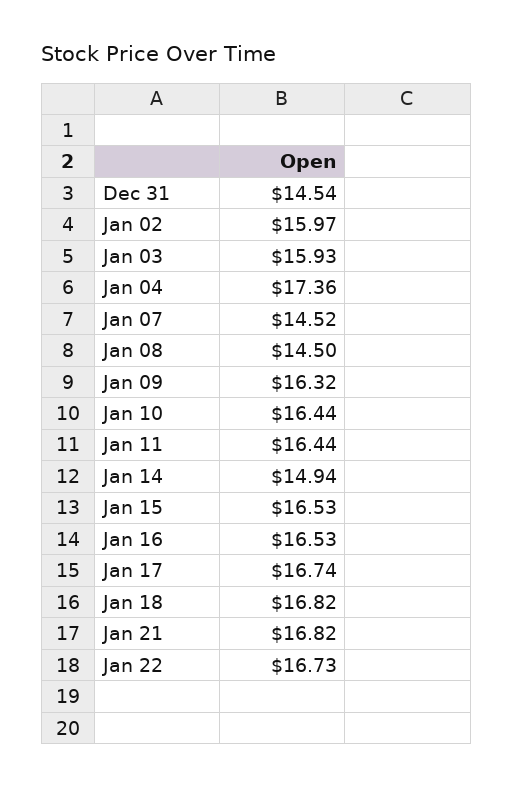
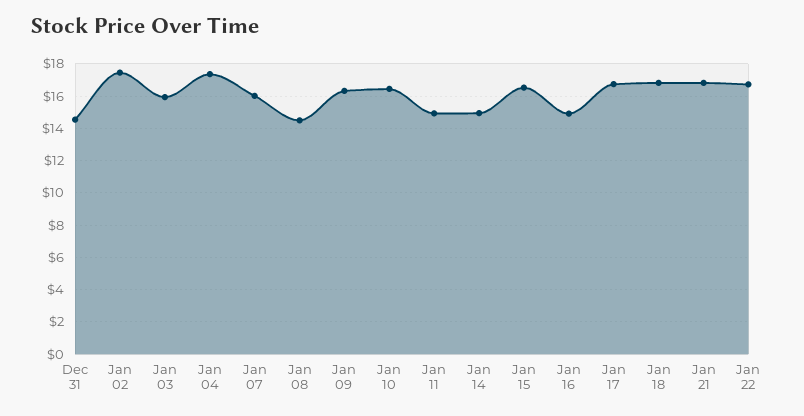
  {
    "Dec 31": 14.54,
-   "Jan 02": 15.97,
+   "Jan 02": 17.5,
    "Jan 03": 15.93,
    "Jan 04": 17.36,
-   "Jan 07": 14.52,
+   "Jan 07": 16,
    "Jan 08": 14.5,
    "Jan 09": 16.32,
    "Jan 10": 16.44,
-   "Jan 11": 16.44,
+   "Jan 11": 15,
    "Jan 14": 14.94,
    "Jan 15": 16.53,
-   "Jan 16": 16.53,
+   "Jan 16": 15,
    "Jan 17": 16.74,
    "Jan 18": 16.82,
    "Jan 21": 16.82,
    "Jan 22": 16.73
  }

